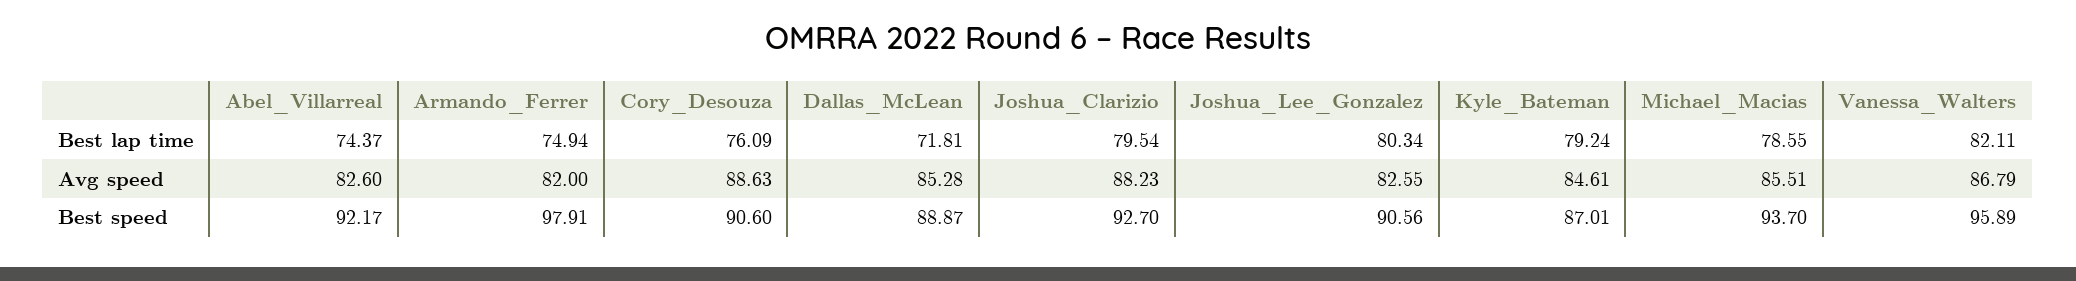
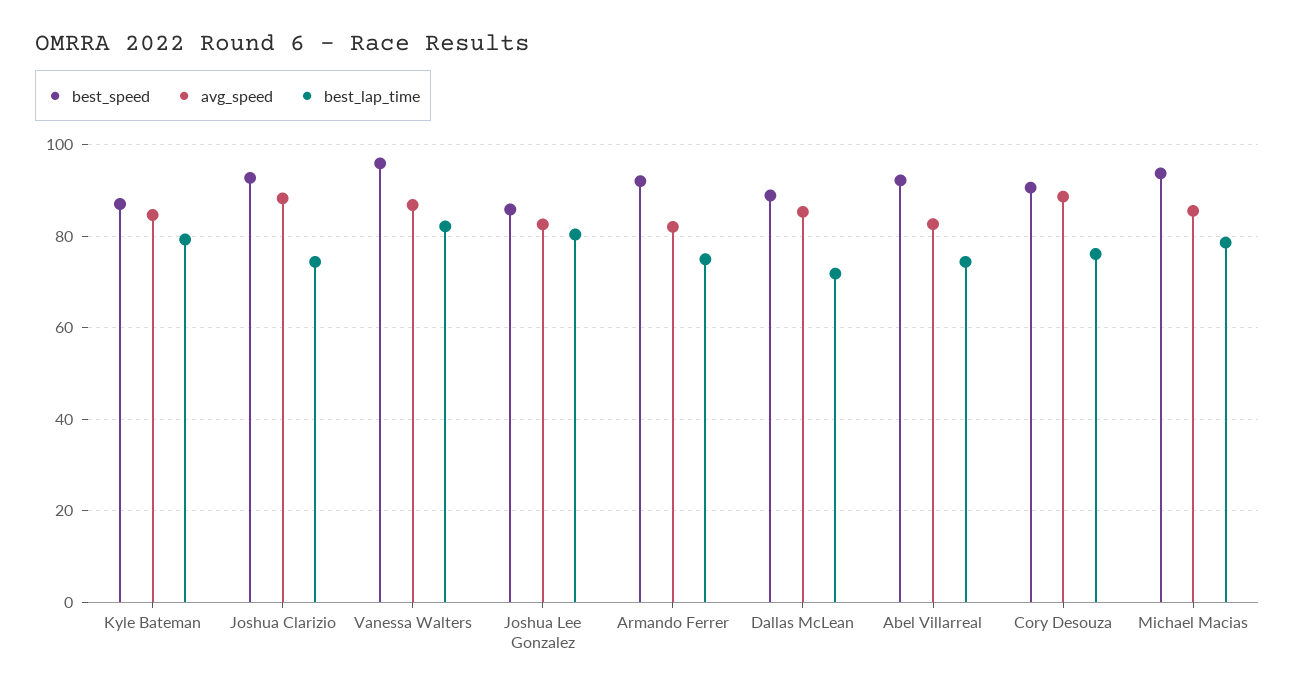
  {
    "Best lap time": {
      "Abel_Villarreal": 74.37,
      "Armando_Ferrer": 74.94,
      "Cory_Desouza": 76.09,
      "Dallas_McLean": 71.81,
-     "Joshua_Clarizio": 79.54,
+     "Joshua_Clarizio": 74,
      "Joshua_Lee_Gonzalez": 80.34,
      "Kyle_Bateman": 79.24,
      "Michael_Macias": 78.55,
      "Vanessa_Walters": 82.11
    },
    "Avg speed": {
      "Abel_Villarreal": 82.6,
      "Armando_Ferrer": 82,
      "Cory_Desouza": 88.63,
      "Dallas_McLean": 85.28,
      "Joshua_Clarizio": 88.23,
      "Joshua_Lee_Gonzalez": 82.55,
      "Kyle_Bateman": 84.61,
      "Michael_Macias": 85.51,
      "Vanessa_Walters": 86.79
    },
    "Best speed": {
      "Abel_Villarreal": 92.17,
-     "Armando_Ferrer": 97.91,
+     "Armando_Ferrer": 92,
      "Cory_Desouza": 90.6,
      "Dallas_McLean": 88.87,
      "Joshua_Clarizio": 92.7,
-     "Joshua_Lee_Gonzalez": 90.56,
+     "Joshua_Lee_Gonzalez": 86,
      "Kyle_Bateman": 87.01,
      "Michael_Macias": 93.7,
      "Vanessa_Walters": 95.89
    }
  }

